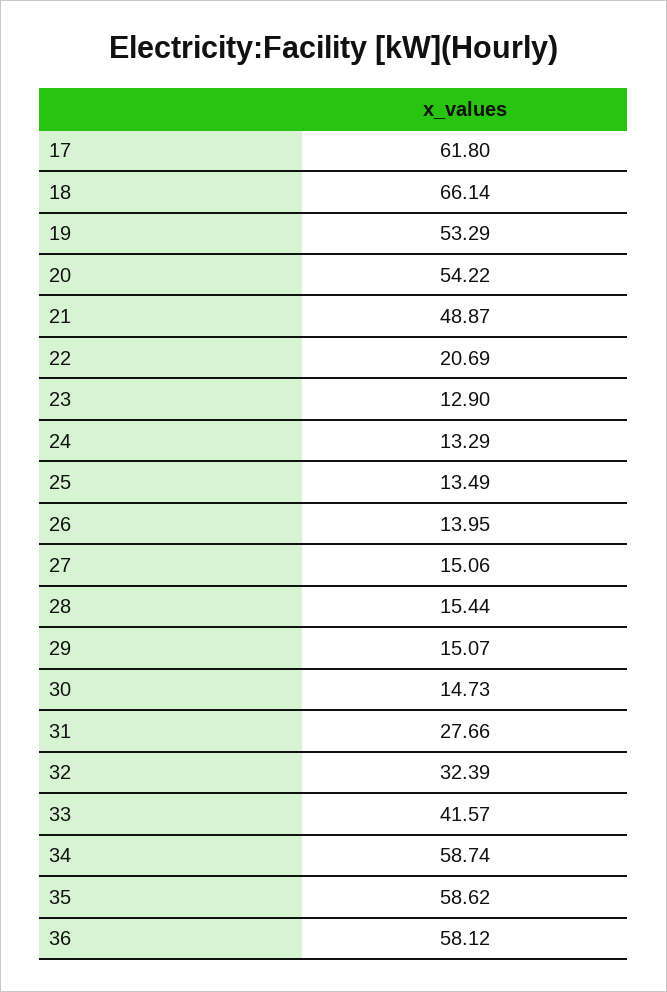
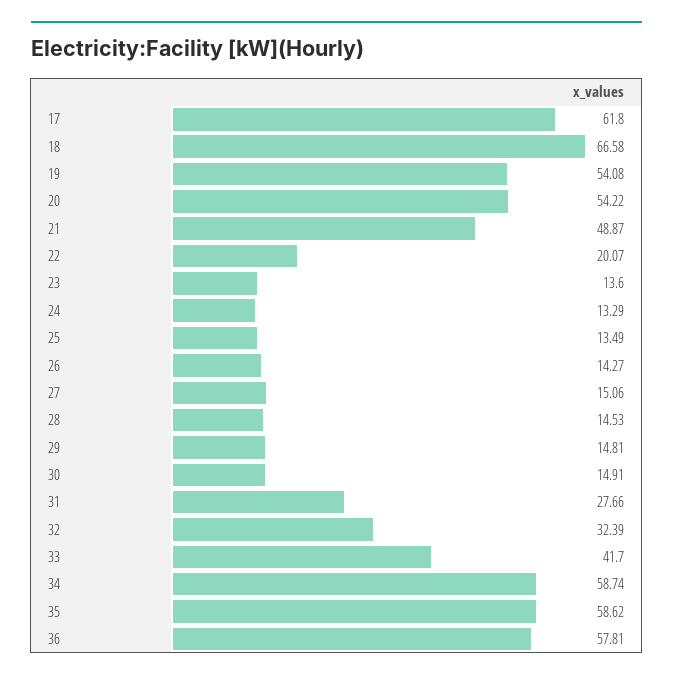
  {
    "17": 61.8,
-   "18": 66.14,
+   "18": 66.58,
-   "19": 53.29,
+   "19": 54.08,
    "20": 54.22,
    "21": 48.87,
-   "22": 20.69,
+   "22": 20.07,
-   "23": 12.9,
+   "23": 13.6,
    "24": 13.29,
    "25": 13.49,
-   "26": 13.95,
+   "26": 14.27,
    "27": 15.06,
-   "28": 15.44,
+   "28": 14.53,
-   "29": 15.07,
+   "29": 14.81,
-   "30": 14.73,
+   "30": 14.91,
    "31": 27.66,
    "32": 32.39,
-   "33": 41.57,
+   "33": 41.7,
    "34": 58.74,
    "35": 58.62,
-   "36": 58.12
+   "36": 57.81
  }

